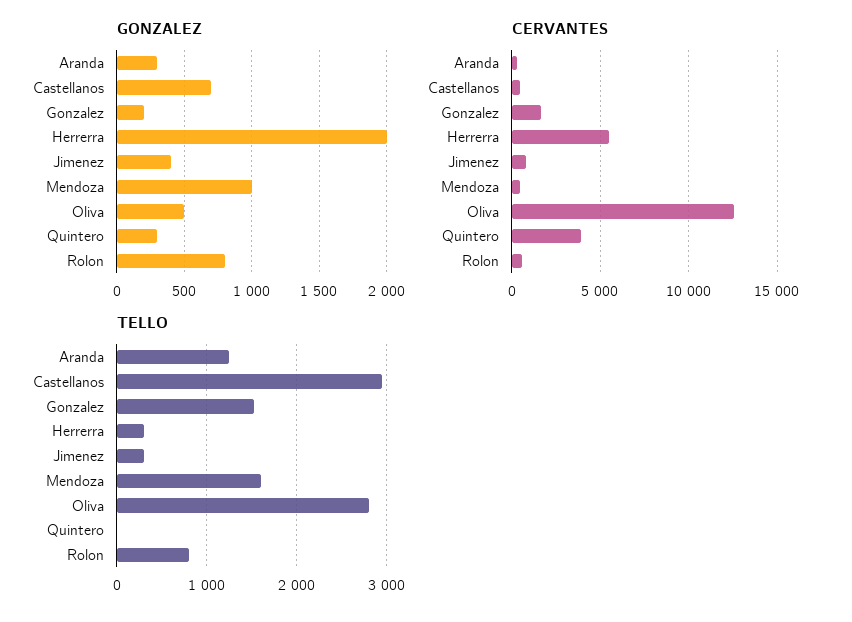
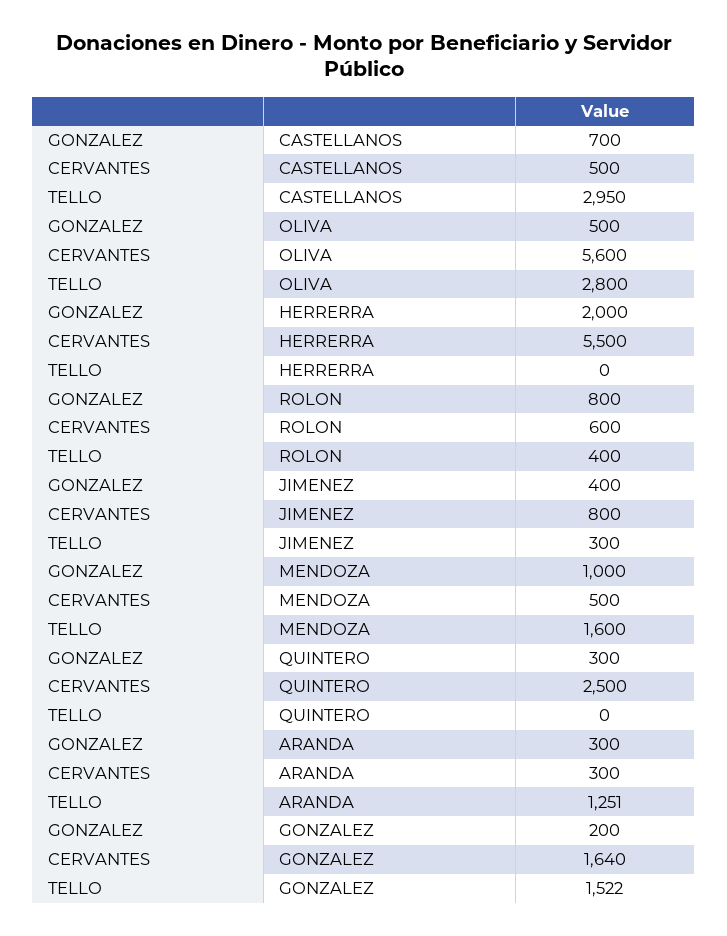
  {
    "GONZALEZ": {
      "Aranda": 300,
      "Castellanos": 700,
      "Gonzalez": 200,
      "Herrerra": 2000,
      "Jimenez": 400,
      "Mendoza": 1000,
      "Oliva": 500,
      "Quintero": 300,
      "Rolon": 800
    },
    "CERVANTES": {
      "Aranda": 300,
      "Castellanos": 500,
      "Gonzalez": 1640,
      "Herrerra": 5500,
      "Jimenez": 800,
      "Mendoza": 500,
-     "Oliva": 12500,
+     "Oliva": 5600,
-     "Quintero": 4000,
+     "Quintero": 2500,
      "Rolon": 600
    },
    "TELLO": {
      "Aranda": 1251,
      "Castellanos": 2950,
      "Gonzalez": 1522,
-     "Herrerra": 300,
+     "Herrerra": 0,
      "Jimenez": 300,
      "Mendoza": 1600,
      "Oliva": 2800,
      "Quintero": 0,
-     "Rolon": 800
+     "Rolon": 400
    }
  }

